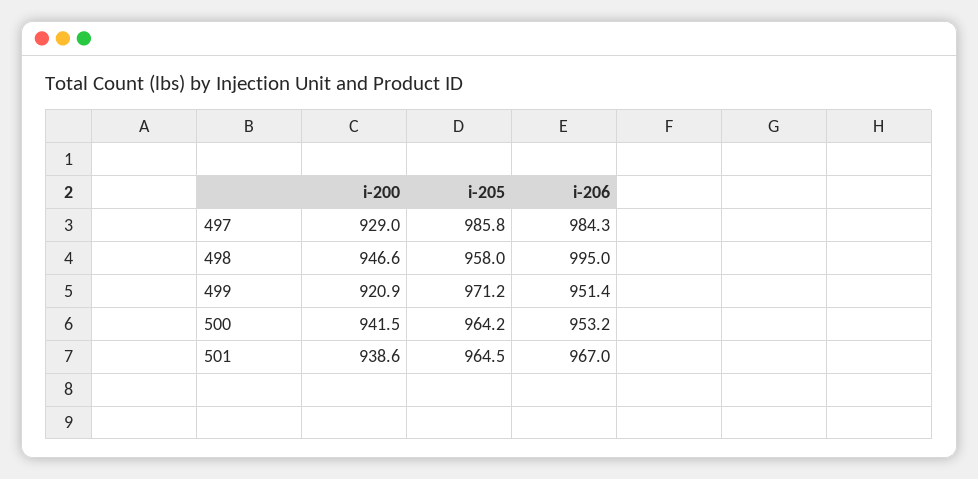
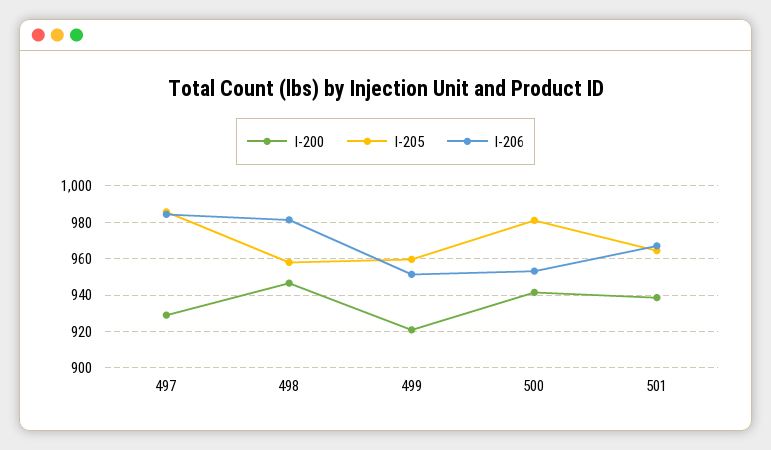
  {
    "i-200": {
      "497": 929,
      "498": 946.6,
      "499": 920.9,
      "500": 941.5,
      "501": 938.6
    },
    "i-205": {
      "497": 985.8,
      "498": 958,
-     "499": 971.2,
+     "499": 960,
-     "500": 964.2,
+     "500": 980,
      "501": 964.5
    },
    "i-206": {
      "497": 984.3,
-     "498": 995,
+     "498": 980,
      "499": 951.4,
      "500": 953.2,
      "501": 967
    }
  }

